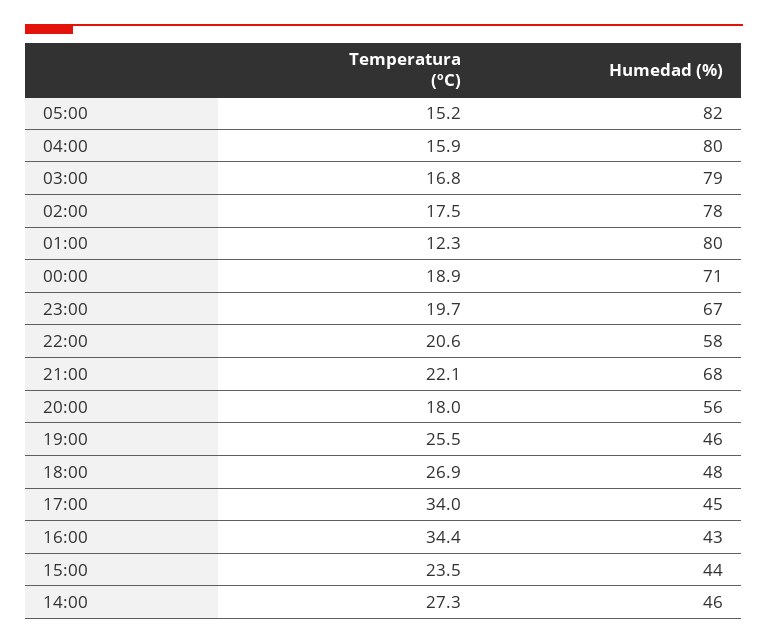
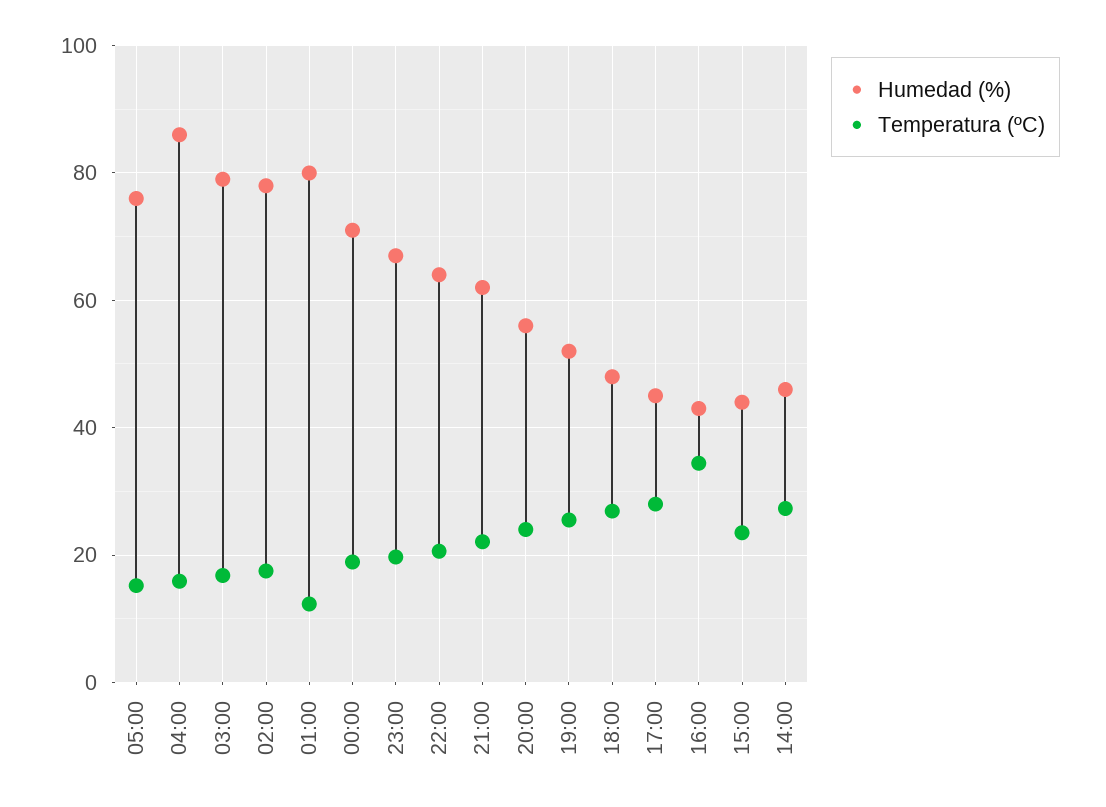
  {
    "Temperatura (ºC)": {
      "05:00": 15.2,
      "04:00": 15.9,
      "03:00": 16.8,
      "02:00": 17.5,
      "01:00": 12.3,
      "00:00": 18.9,
      "23:00": 19.7,
      "22:00": 20.6,
      "21:00": 22.1,
-     "20:00": 18,
+     "20:00": 24,
      "19:00": 25.5,
      "18:00": 26.9,
-     "17:00": 34,
+     "17:00": 28,
      "16:00": 34.4,
      "15:00": 23.5,
      "14:00": 27.3
    },
    "Humedad (%)": {
-     "05:00": 82,
+     "05:00": 76,
-     "04:00": 80,
+     "04:00": 86,
      "03:00": 79,
      "02:00": 78,
      "01:00": 80,
      "00:00": 71,
      "23:00": 67,
-     "22:00": 58,
+     "22:00": 64,
-     "21:00": 68,
+     "21:00": 62,
      "20:00": 56,
-     "19:00": 46,
+     "19:00": 52,
      "18:00": 48,
      "17:00": 45,
      "16:00": 43,
      "15:00": 44,
      "14:00": 46
    }
  }

